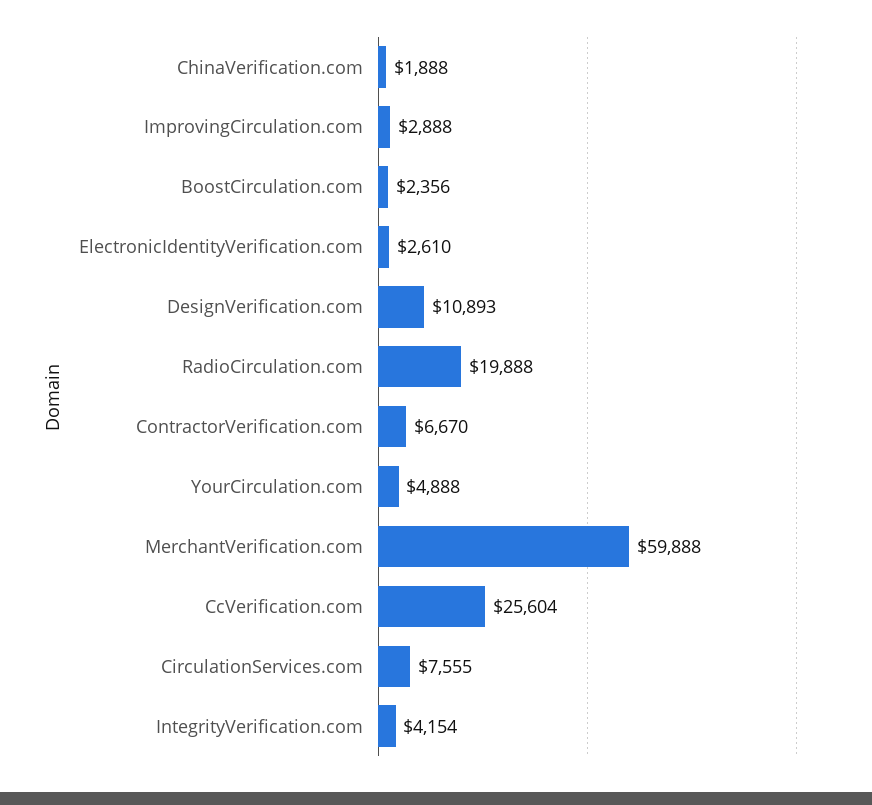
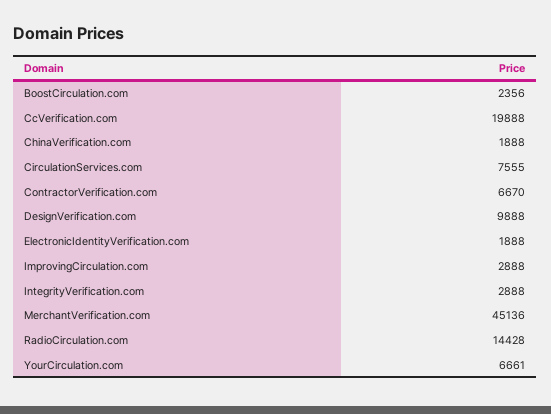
  {
    "ChinaVerification.com": 1888,
    "ImprovingCirculation.com": 2888,
    "BoostCirculation.com": 2356,
-   "ElectronicIdentityVerification.com": 2610,
+   "ElectronicIdentityVerification.com": 1888,
-   "DesignVerification.com": 10893,
+   "DesignVerification.com": 9888,
-   "RadioCirculation.com": 19888,
+   "RadioCirculation.com": 14428,
    "ContractorVerification.com": 6670,
-   "YourCirculation.com": 4888,
+   "YourCirculation.com": 6661,
-   "MerchantVerification.com": 59888,
+   "MerchantVerification.com": 45136,
-   "CcVerification.com": 25604,
+   "CcVerification.com": 19888,
    "CirculationServices.com": 7555,
-   "IntegrityVerification.com": 4154
+   "IntegrityVerification.com": 2888
  }

